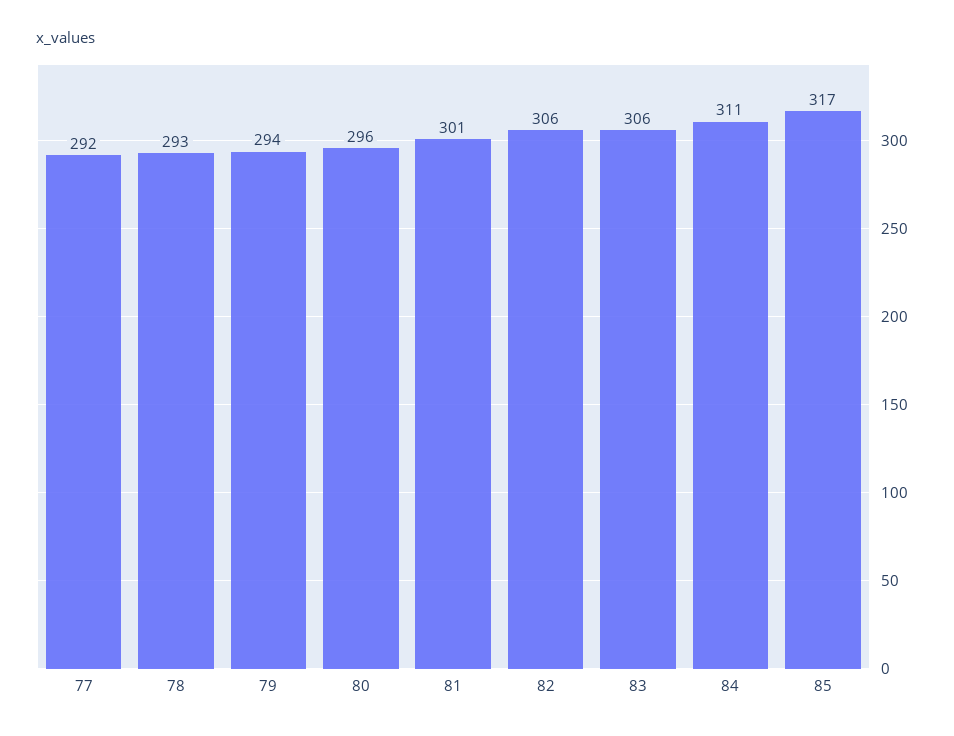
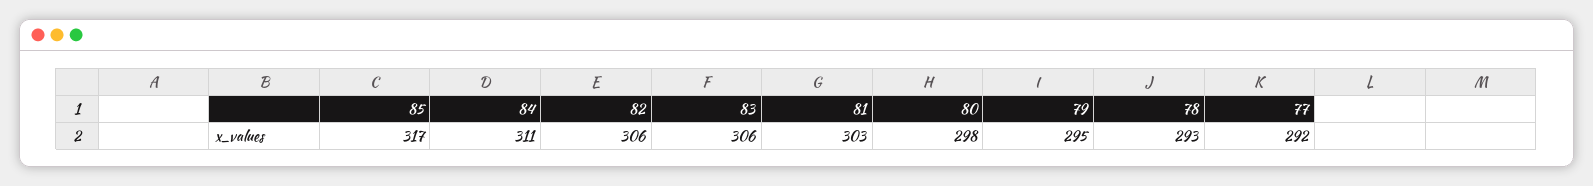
  {
    "77": 292,
    "78": 293,
-   "79": 294,
+   "79": 295,
-   "80": 296,
+   "80": 298,
-   "81": 301,
+   "81": 303,
    "82": 306,
    "83": 306,
    "84": 311,
    "85": 317
  }

